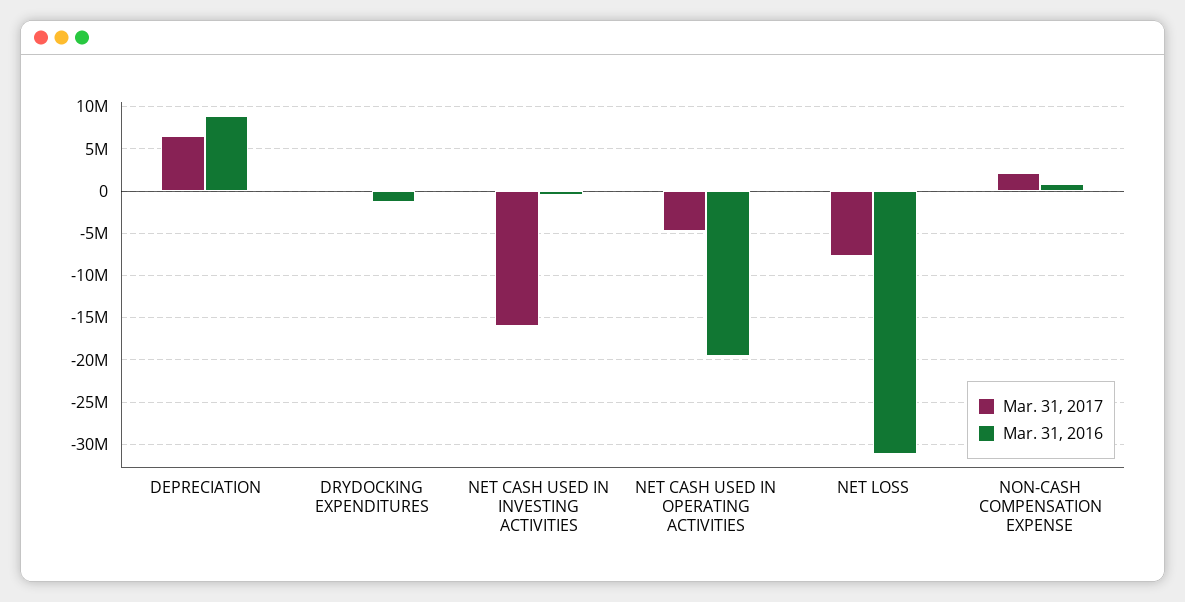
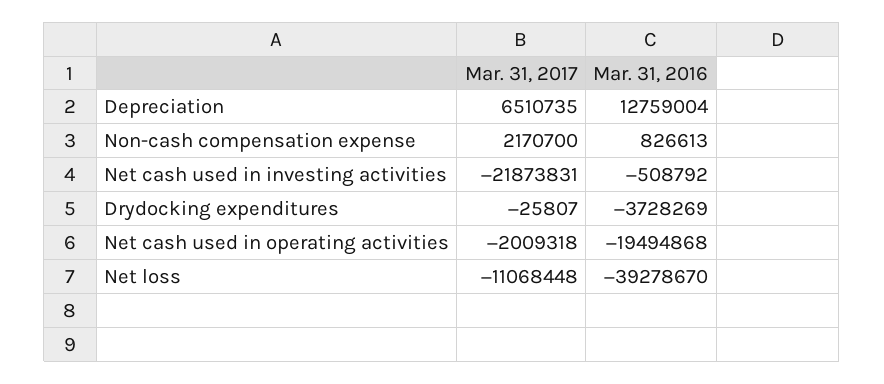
  {
    "Mar. 31, 2017": {
      "DEPRECIATION": 6510735,
      "DRYDOCKING EXPENDITURES": -25807,
-     "NET CASH USED IN INVESTING ACTIVITIES": -16000000,
+     "NET CASH USED IN INVESTING ACTIVITIES": -21873831,
-     "NET CASH USED IN OPERATING ACTIVITIES": -5000000,
+     "NET CASH USED IN OPERATING ACTIVITIES": -2009318,
-     "NET LOSS": -8000000,
+     "NET LOSS": -11068448,
      "NON-CASH COMPENSATION EXPENSE": 2170700
    },
    "Mar. 31, 2016": {
-     "DEPRECIATION": 9000000,
+     "DEPRECIATION": 12759004,
-     "DRYDOCKING EXPENDITURES": -1000000,
+     "DRYDOCKING EXPENDITURES": -3728269,
      "NET CASH USED IN INVESTING ACTIVITIES": -508792,
      "NET CASH USED IN OPERATING ACTIVITIES": -19494868,
-     "NET LOSS": -31000000,
+     "NET LOSS": -39278670,
      "NON-CASH COMPENSATION EXPENSE": 826613
    }
  }

